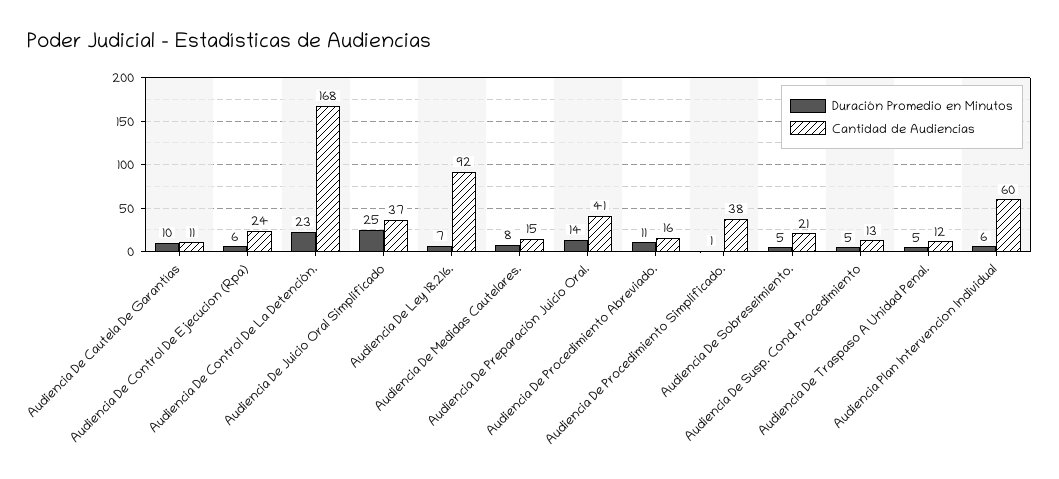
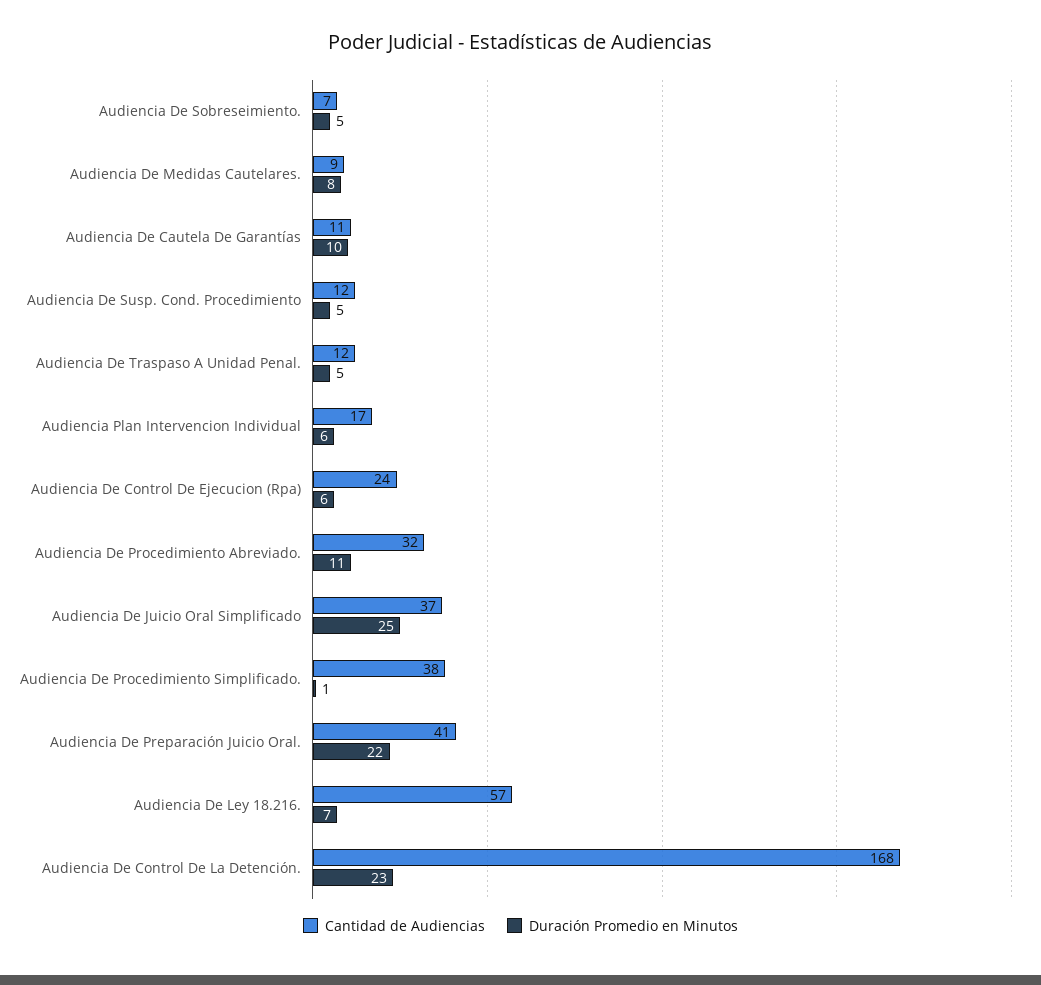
  {
    "Duración Promedio en Minutos": {
      "Audiencia De Cautela De Garantías": 10,
      "Audiencia De Control De Ejecucion (Rpa)": 6,
      "Audiencia De Control De La Detención.": 23,
      "Audiencia De Juicio Oral Simplificado": 25,
      "Audiencia De Ley 18.216.": 7,
      "Audiencia De Medidas Cautelares.": 8,
-     "Audiencia De Preparación Juicio Oral.": 14,
+     "Audiencia De Preparación Juicio Oral.": 22,
      "Audiencia De Procedimiento Abreviado.": 11,
      "Audiencia De Procedimiento Simplificado.": 1,
      "Audiencia De Sobreseimiento.": 5,
      "Audiencia De Susp. Cond. Procedimiento": 5,
      "Audiencia De Traspaso A Unidad Penal.": 5,
      "Audiencia Plan Intervencion Individual": 6
    },
    "Cantidad de Audiencias": {
      "Audiencia De Cautela De Garantías": 11,
      "Audiencia De Control De Ejecucion (Rpa)": 24,
      "Audiencia De Control De La Detención.": 168,
      "Audiencia De Juicio Oral Simplificado": 37,
-     "Audiencia De Ley 18.216.": 92,
+     "Audiencia De Ley 18.216.": 57,
-     "Audiencia De Medidas Cautelares.": 15,
+     "Audiencia De Medidas Cautelares.": 9,
      "Audiencia De Preparación Juicio Oral.": 41,
-     "Audiencia De Procedimiento Abreviado.": 16,
+     "Audiencia De Procedimiento Abreviado.": 32,
      "Audiencia De Procedimiento Simplificado.": 38,
-     "Audiencia De Sobreseimiento.": 21,
+     "Audiencia De Sobreseimiento.": 7,
-     "Audiencia De Susp. Cond. Procedimiento": 13,
+     "Audiencia De Susp. Cond. Procedimiento": 12,
      "Audiencia De Traspaso A Unidad Penal.": 12,
-     "Audiencia Plan Intervencion Individual": 60
+     "Audiencia Plan Intervencion Individual": 17
    }
  }

